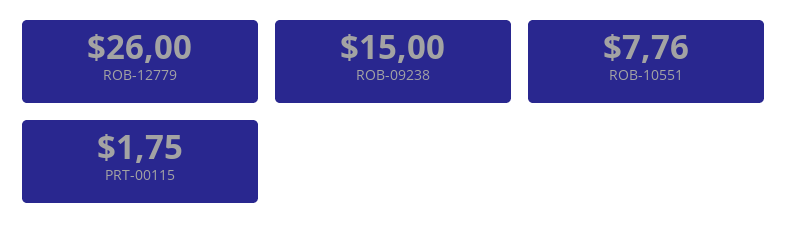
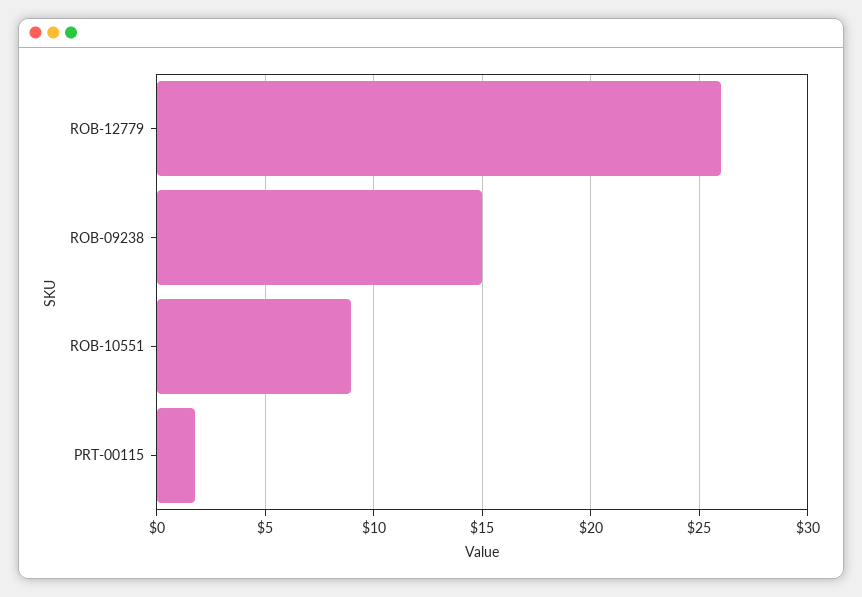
  {
    "ROB-12779": 26,
    "ROB-09238": 15,
-   "ROB-10551": 7.76,
+   "ROB-10551": 9,
    "PRT-00115": 1.75
  }

